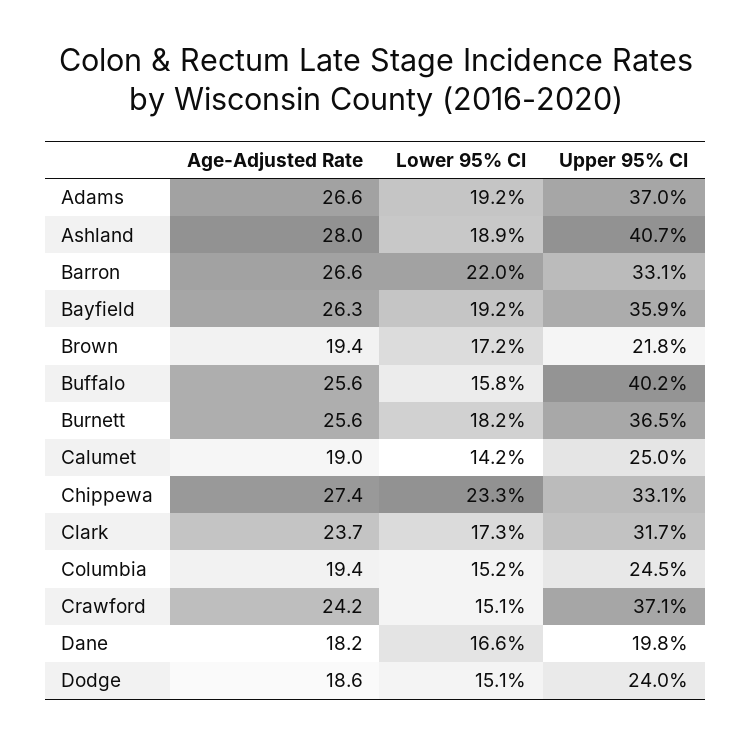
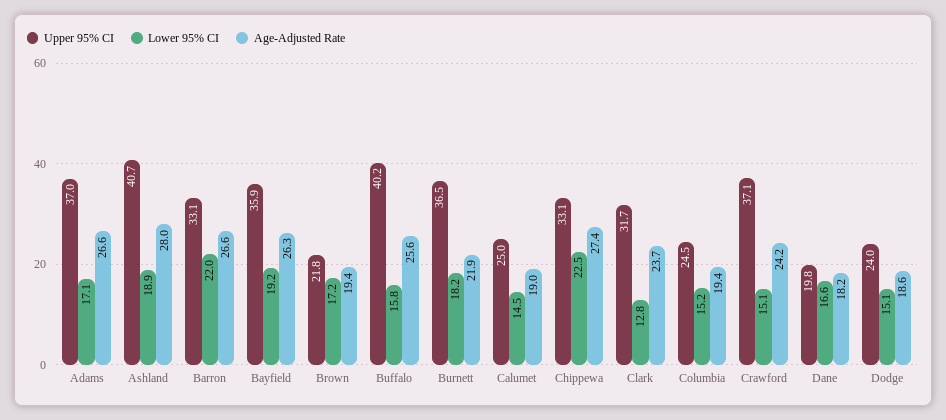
  {
    "Age-Adjusted Rate": {
      "Adams": 26.6,
      "Ashland": 28,
      "Barron": 26.6,
      "Bayfield": 26.3,
      "Brown": 19.4,
      "Buffalo": 25.6,
-     "Burnett": 25.6,
+     "Burnett": 21.9,
      "Calumet": 19,
      "Chippewa": 27.4,
      "Clark": 23.7,
      "Columbia": 19.4,
      "Crawford": 24.2,
      "Dane": 18.2,
      "Dodge": 18.6
    },
    "Lower 95% CI": {
-     "Adams": 19.2,
+     "Adams": 17.1,
      "Ashland": 18.9,
      "Barron": 22,
      "Bayfield": 19.2,
      "Brown": 17.2,
      "Buffalo": 15.8,
      "Burnett": 18.2,
-     "Calumet": 14.2,
+     "Calumet": 14.5,
-     "Chippewa": 23.3,
+     "Chippewa": 22.5,
-     "Clark": 17.3,
+     "Clark": 12.8,
      "Columbia": 15.2,
      "Crawford": 15.1,
      "Dane": 16.6,
      "Dodge": 15.1
    },
    "Upper 95% CI": {
      "Adams": 37,
      "Ashland": 40.7,
      "Barron": 33.1,
      "Bayfield": 35.9,
      "Brown": 21.8,
      "Buffalo": 40.2,
      "Burnett": 36.5,
      "Calumet": 25,
      "Chippewa": 33.1,
      "Clark": 31.7,
      "Columbia": 24.5,
      "Crawford": 37.1,
      "Dane": 19.8,
      "Dodge": 24
    }
  }

